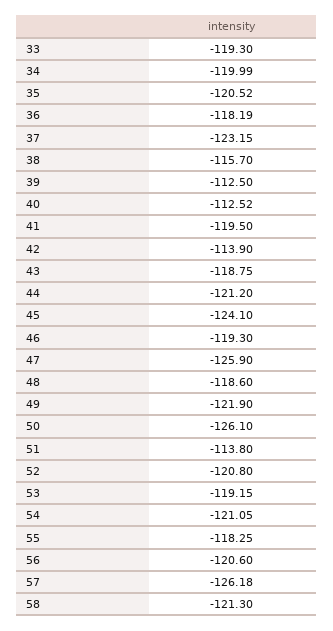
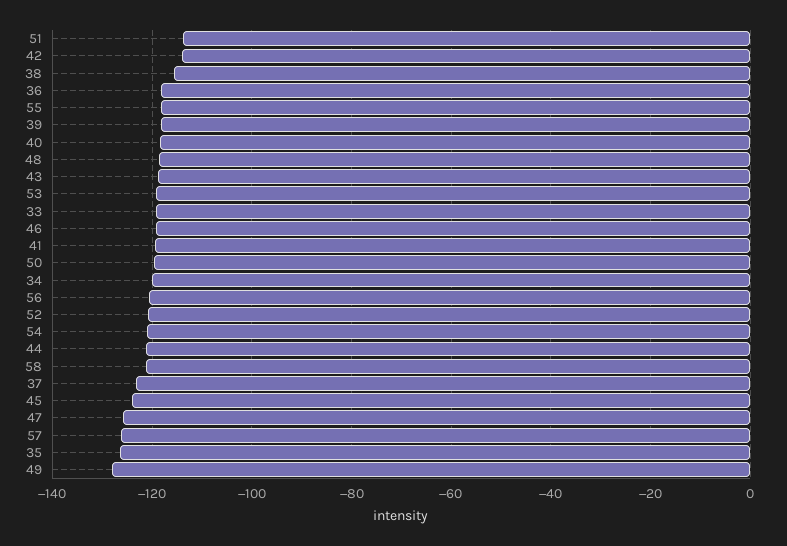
  {
    "33": -119.3,
    "34": -119.99,
-   "35": -120.52,
+   "35": -126,
    "36": -118.19,
    "37": -123.15,
    "38": -115.7,
-   "39": -112.5,
+   "39": -118,
-   "40": -112.52,
+   "40": -118,
    "41": -119.5,
    "42": -113.9,
    "43": -118.75,
    "44": -121.2,
    "45": -124.1,
    "46": -119.3,
    "47": -125.9,
    "48": -118.6,
-   "49": -121.9,
+   "49": -128,
-   "50": -126.1,
+   "50": -120,
    "51": -113.8,
    "52": -120.8,
    "53": -119.15,
    "54": -121.05,
    "55": -118.25,
    "56": -120.6,
    "57": -126.18,
    "58": -121.3
  }

